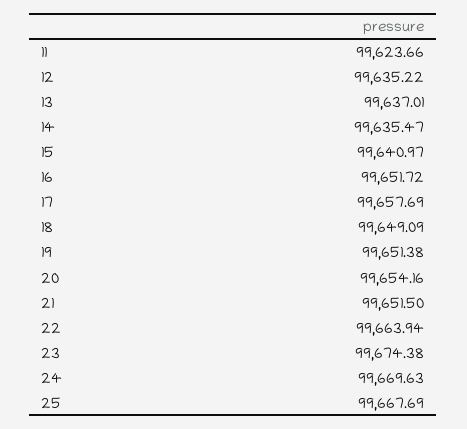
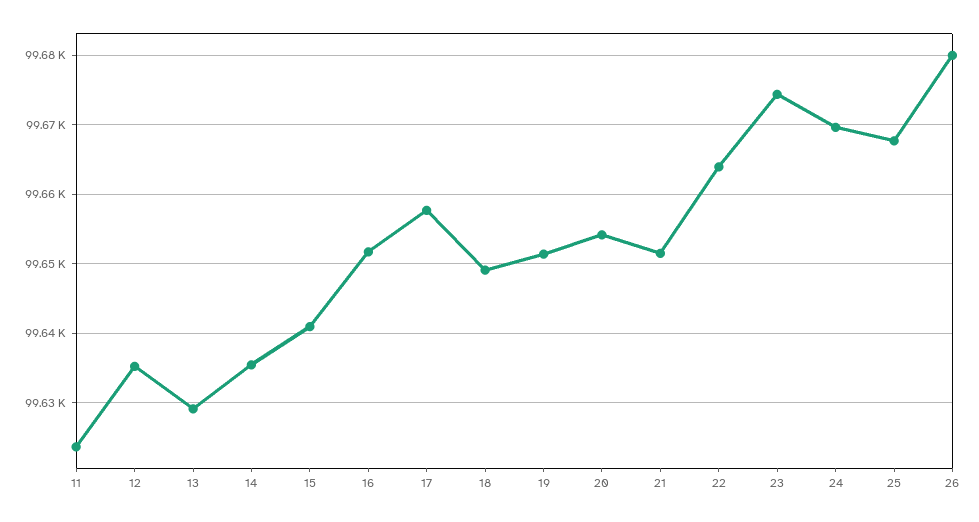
  {
    "11": 99623.66,
    "12": 99635.22,
-   "13": 99637.01,
+   "13": 99629,
    "14": 99635.47,
    "15": 99640.97,
    "16": 99651.72,
    "17": 99657.69,
    "18": 99649.09,
    "19": 99651.38,
    "20": 99654.16,
    "21": 99651.5,
    "22": 99663.94,
    "23": 99674.38,
    "24": 99669.63,
-   "25": 99667.69
+   "25": 99667.69,
+   "26": 99680
  }

